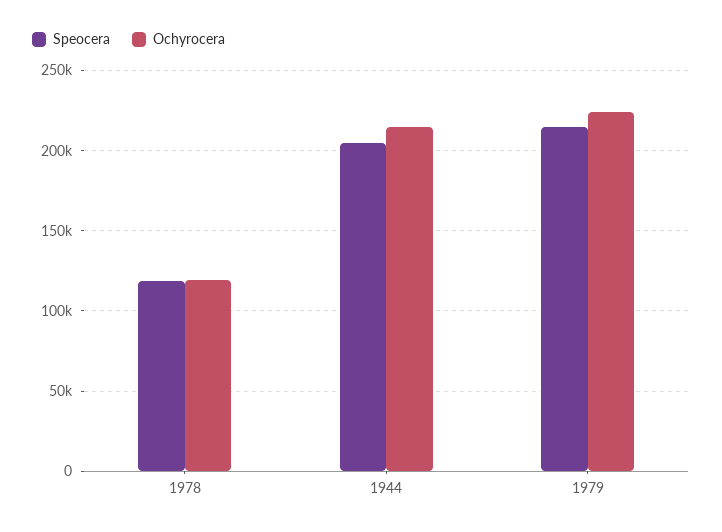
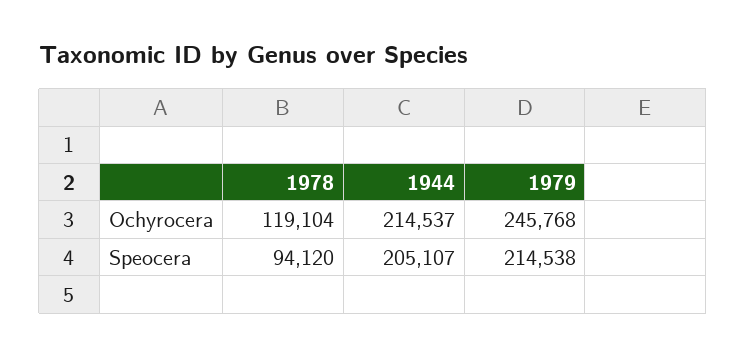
  {
    "Speocera": {
-     "1978": 120000,
+     "1978": 94120,
      "1944": 205107,
      "1979": 214538
    },
    "Ochyrocera": {
      "1978": 119104,
      "1944": 214537,
-     "1979": 225000
+     "1979": 245768
    }
  }

